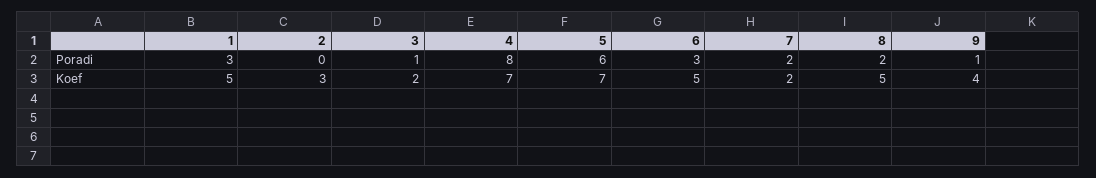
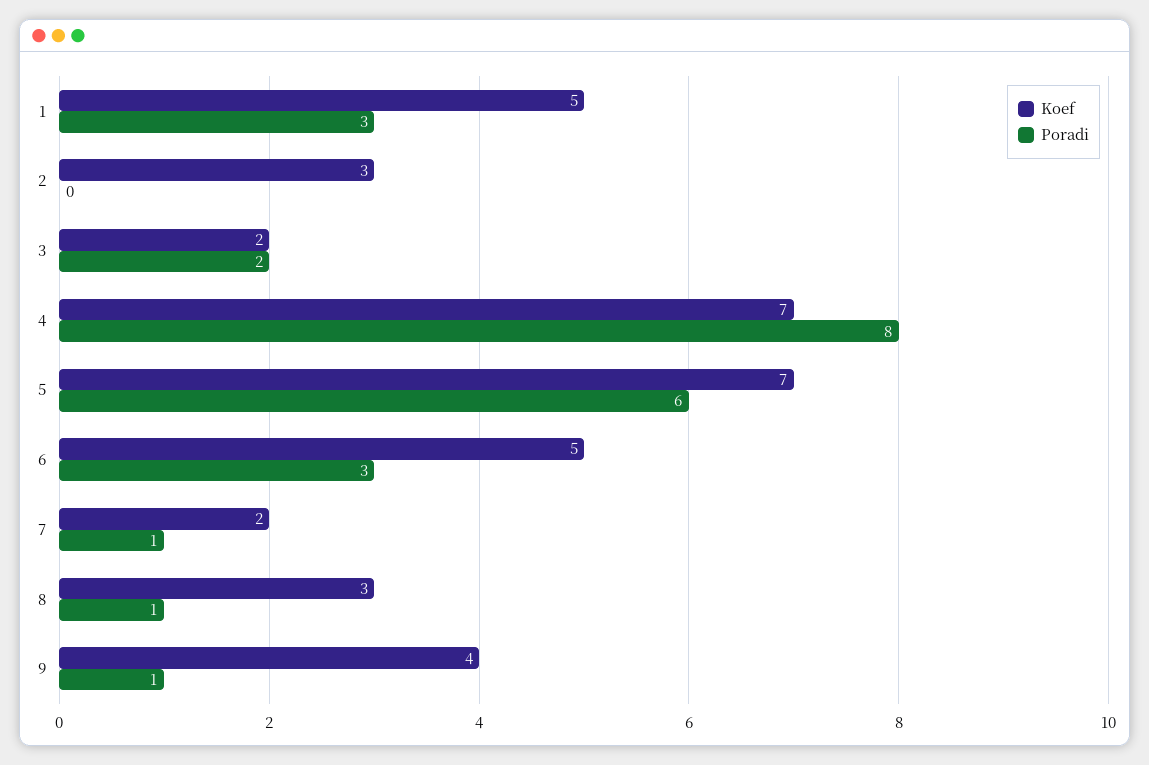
  {
    "Poradi": {
      "1": 3,
      "2": 0,
-     "3": 1,
+     "3": 2,
      "4": 8,
      "5": 6,
      "6": 3,
-     "7": 2,
+     "7": 1,
-     "8": 2,
+     "8": 1,
      "9": 1
    },
    "Koef": {
      "1": 5,
      "2": 3,
      "3": 2,
      "4": 7,
      "5": 7,
      "6": 5,
      "7": 2,
-     "8": 5,
+     "8": 3,
      "9": 4
    }
  }

